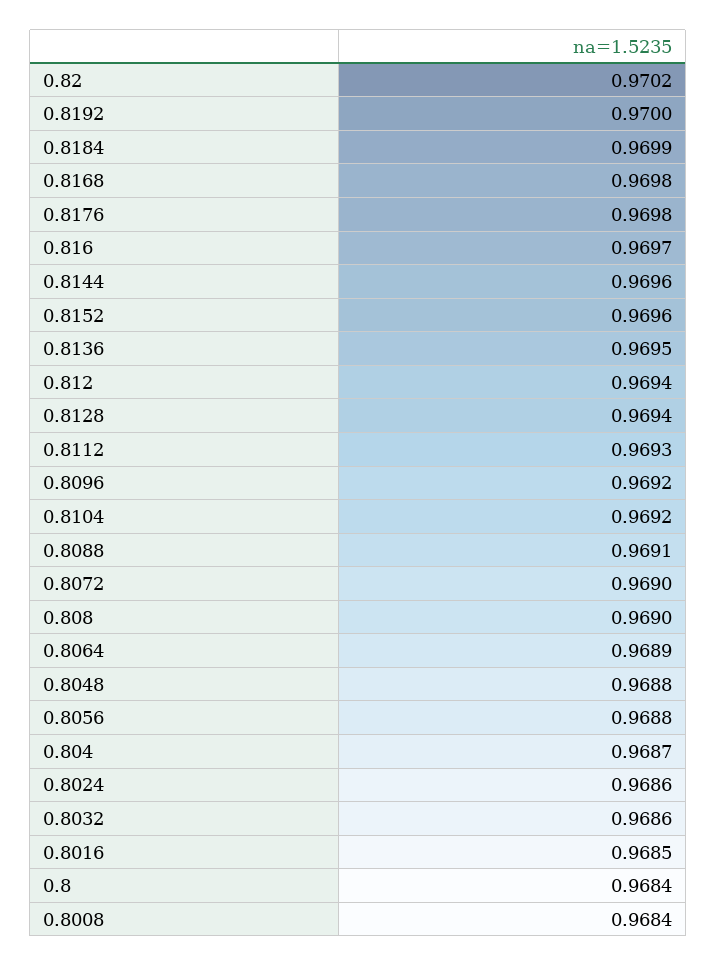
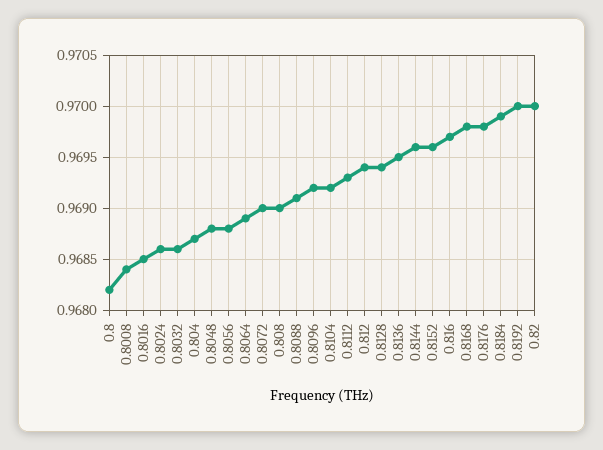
  {
-   "0.82": 0.9702,
+   "0.82": 0.97,
    "0.8192": 0.97,
    "0.8184": 0.9699,
    "0.8168": 0.9698,
    "0.8176": 0.9698,
    "0.816": 0.9697,
    "0.8144": 0.9696,
    "0.8152": 0.9696,
    "0.8136": 0.9695,
    "0.812": 0.9694,
    "0.8128": 0.9694,
    "0.8112": 0.9693,
    "0.8096": 0.9692,
    "0.8104": 0.9692,
    "0.8088": 0.9691,
    "0.8072": 0.969,
    "0.808": 0.969,
    "0.8064": 0.9689,
    "0.8048": 0.9688,
    "0.8056": 0.9688,
    "0.804": 0.9687,
    "0.8024": 0.9686,
    "0.8032": 0.9686,
    "0.8016": 0.9685,
-   "0.8": 0.9684,
+   "0.8": 0.9682,
    "0.8008": 0.9684
  }

